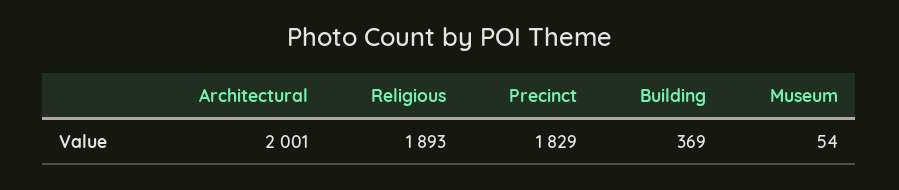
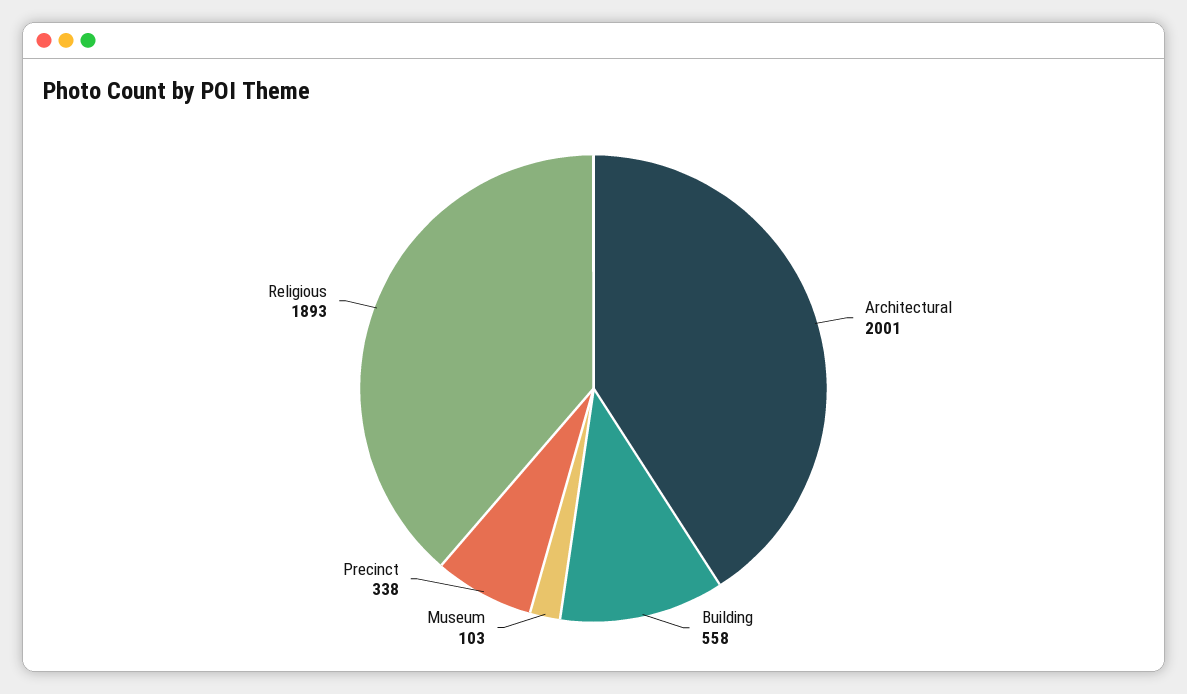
  {
    "Architectural": 2001,
    "Religious": 1893,
-   "Precinct": 1829,
+   "Precinct": 338,
-   "Building": 369,
+   "Building": 558,
-   "Museum": 54
+   "Museum": 103
  }

